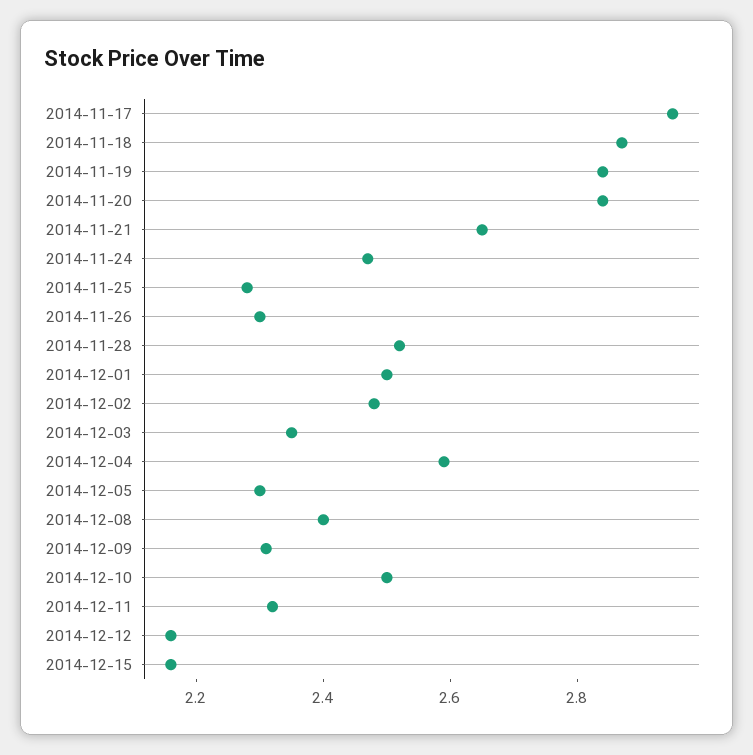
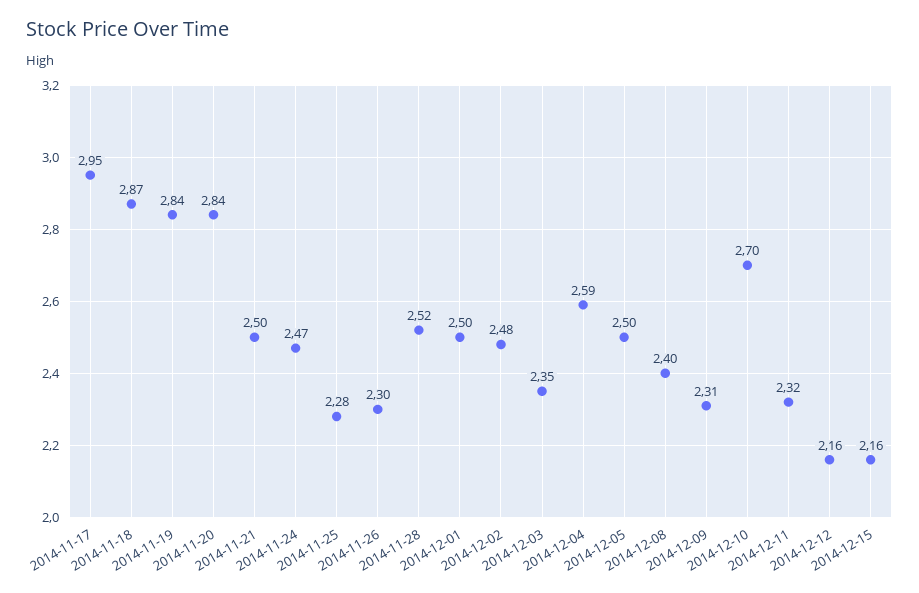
  {
    "2014-11-17": 2.95,
    "2014-11-18": 2.87,
    "2014-11-19": 2.84,
    "2014-11-20": 2.84,
-   "2014-11-21": 2.65,
+   "2014-11-21": 2.5,
    "2014-11-24": 2.47,
    "2014-11-25": 2.28,
    "2014-11-26": 2.3,
    "2014-11-28": 2.52,
    "2014-12-01": 2.5,
    "2014-12-02": 2.48,
    "2014-12-03": 2.35,
    "2014-12-04": 2.59,
-   "2014-12-05": 2.3,
+   "2014-12-05": 2.5,
    "2014-12-08": 2.4,
    "2014-12-09": 2.31,
-   "2014-12-10": 2.5,
+   "2014-12-10": 2.7,
    "2014-12-11": 2.32,
    "2014-12-12": 2.16,
    "2014-12-15": 2.16
  }

